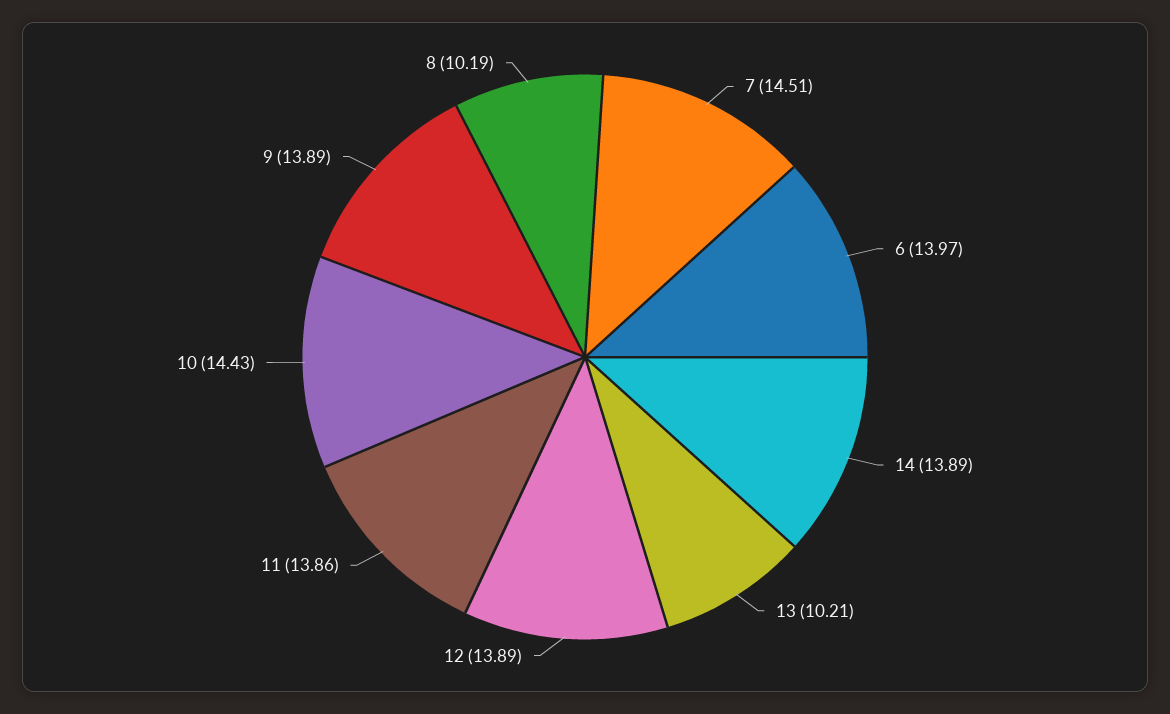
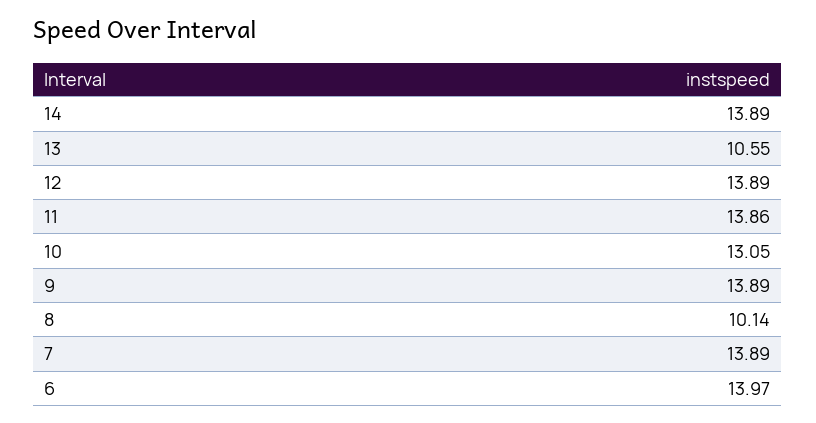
  {
-   "7": 14.51,
+   "7": 13.89,
    "6": 13.97,
    "14": 13.89,
-   "13": 10.21,
+   "13": 10.55,
    "12": 13.89,
    "11": 13.86,
-   "10": 14.43,
+   "10": 13.05,
    "9": 13.89,
-   "8": 10.19
+   "8": 10.14
  }

